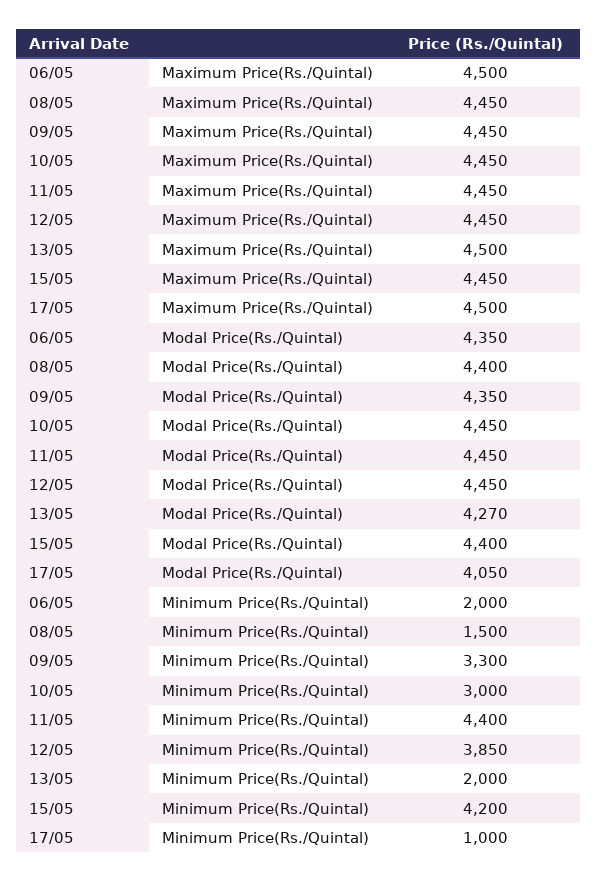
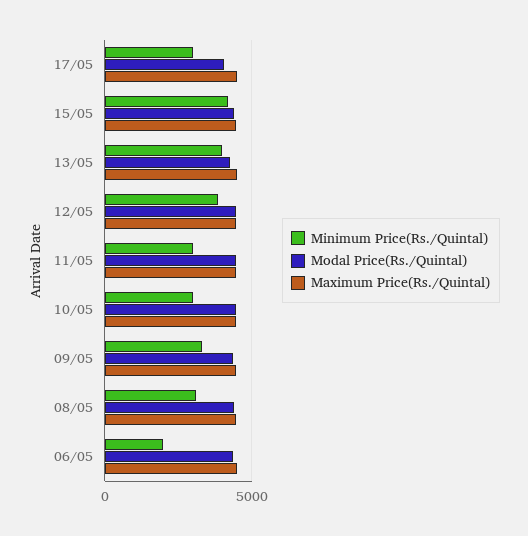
  {
    "Maximum Price(Rs./Quintal)": {
      "06/05": 4500,
      "08/05": 4450,
      "09/05": 4450,
      "10/05": 4450,
      "11/05": 4450,
      "12/05": 4450,
      "13/05": 4500,
      "15/05": 4450,
      "17/05": 4500
    },
    "Modal Price(Rs./Quintal)": {
      "06/05": 4350,
      "08/05": 4400,
      "09/05": 4350,
      "10/05": 4450,
      "11/05": 4450,
      "12/05": 4450,
      "13/05": 4270,
      "15/05": 4400,
      "17/05": 4050
    },
    "Minimum Price(Rs./Quintal)": {
      "06/05": 2000,
-     "08/05": 1500,
+     "08/05": 3000,
      "09/05": 3300,
      "10/05": 3000,
-     "11/05": 4400,
+     "11/05": 3000,
      "12/05": 3850,
-     "13/05": 2000,
+     "13/05": 4000,
      "15/05": 4200,
-     "17/05": 1000
+     "17/05": 3000
    }
  }

